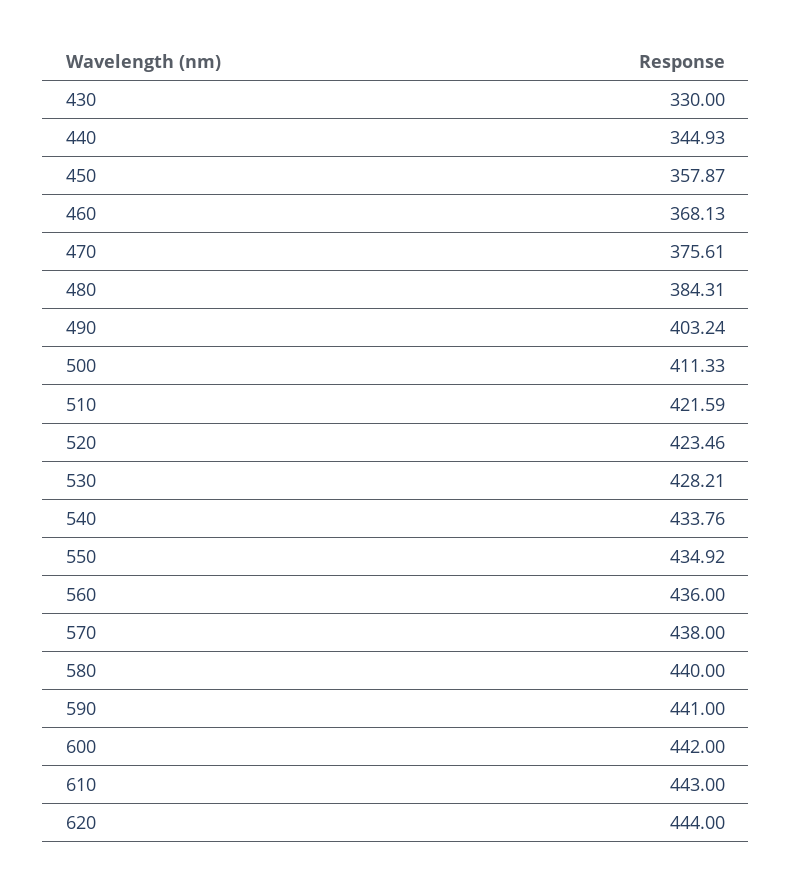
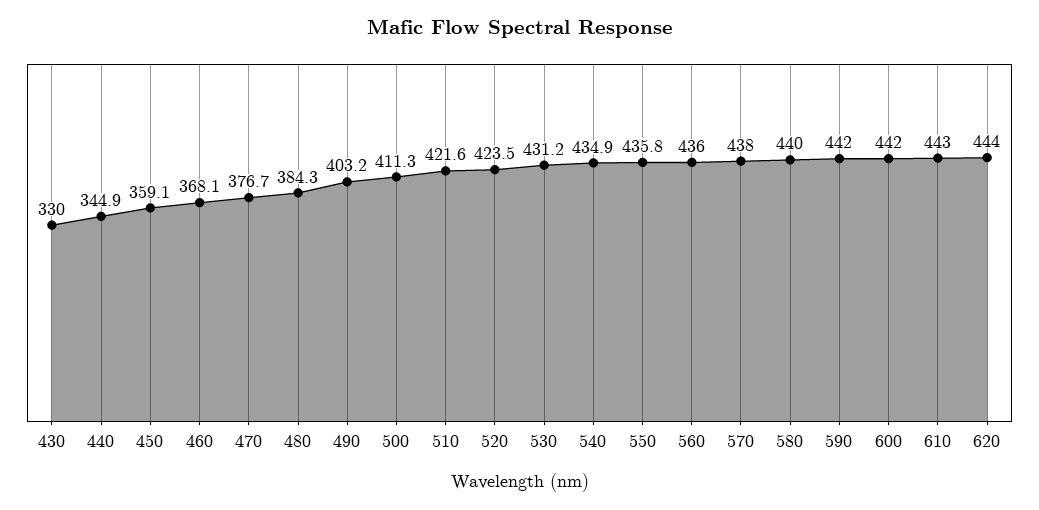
  {
    "430": 330,
    "440": 344.93,
-   "450": 357.87,
+   "450": 359.1,
    "460": 368.13,
-   "470": 375.61,
+   "470": 376.7,
    "480": 384.31,
    "490": 403.24,
    "500": 411.33,
    "510": 421.59,
    "520": 423.46,
-   "530": 428.21,
+   "530": 431.2,
-   "540": 433.76,
+   "540": 434.9,
-   "550": 434.92,
+   "550": 435.8,
    "560": 436,
    "570": 438,
    "580": 440,
-   "590": 441,
+   "590": 442,
    "600": 442,
    "610": 443,
    "620": 444
  }

